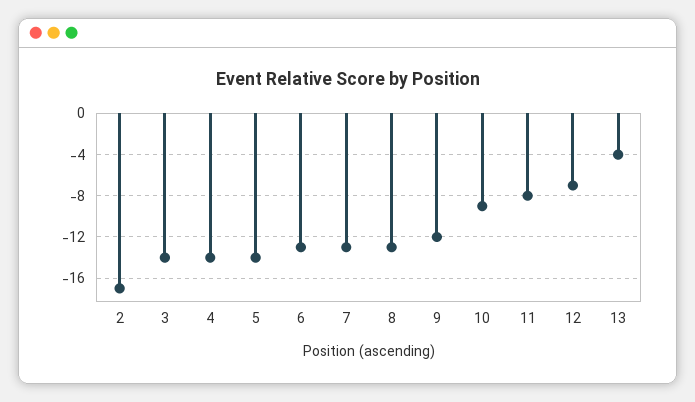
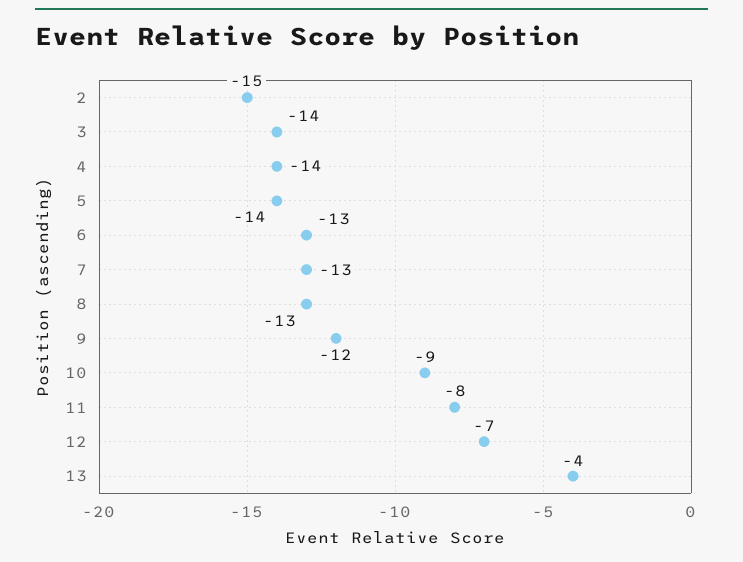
  {
-   "2": -17,
+   "2": -15,
    "3": -14,
    "4": -14,
    "5": -14,
    "6": -13,
    "7": -13,
    "8": -13,
    "9": -12,
    "10": -9,
    "11": -8,
    "12": -7,
    "13": -4
  }

